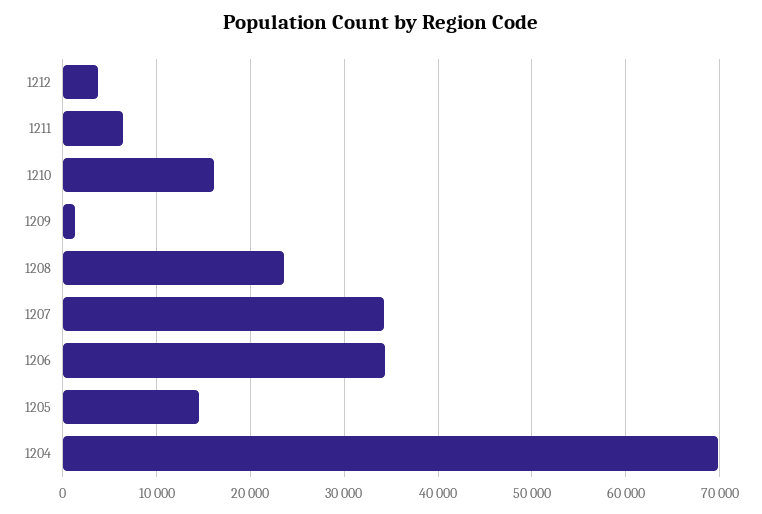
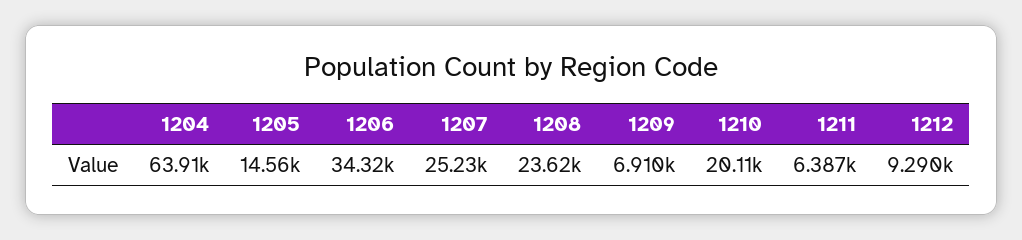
  {
-   "1212": 4000,
+   "1212": 9290,
    "1211": 6387,
-   "1210": 16000,
+   "1210": 20110,
-   "1209": 1000,
+   "1209": 6910,
    "1208": 23620,
-   "1207": 34000,
+   "1207": 25230,
    "1206": 34320,
    "1205": 14560,
-   "1204": 70000
+   "1204": 63910
  }

